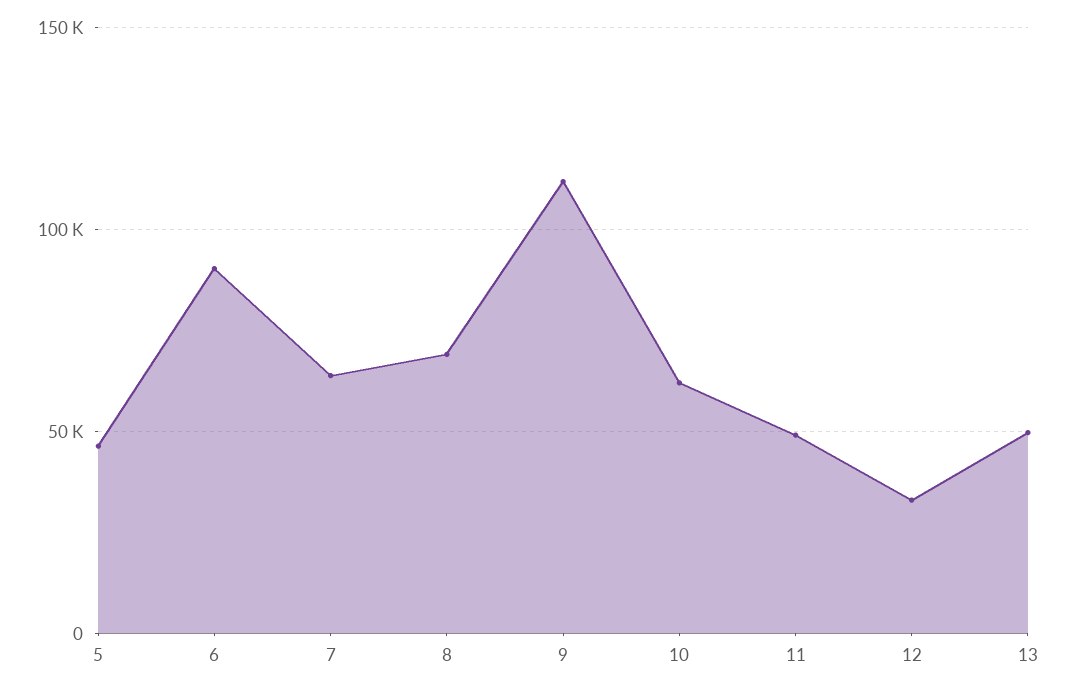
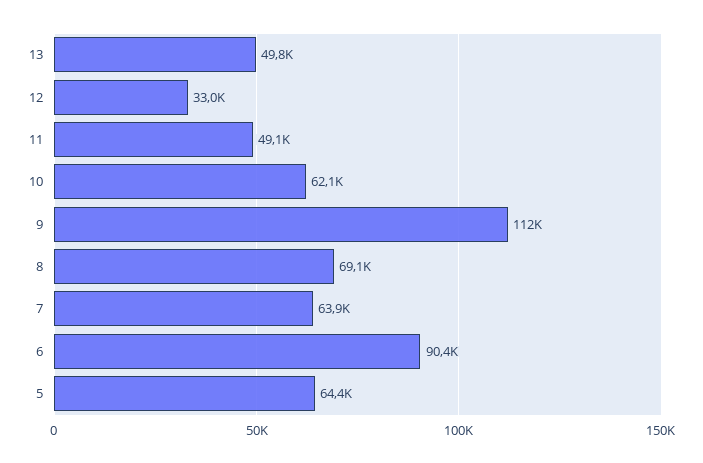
  {
-   "5": 45000,
+   "5": 64400,
    "6": 90400,
    "7": 63900,
    "8": 69100,
    "9": 112000,
    "10": 62100,
    "11": 49100,
    "12": 33000,
    "13": 49800
  }

